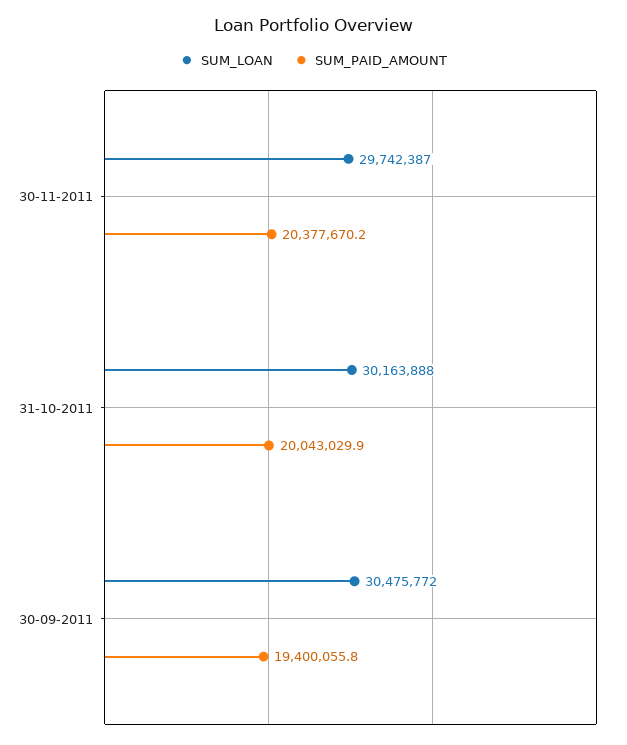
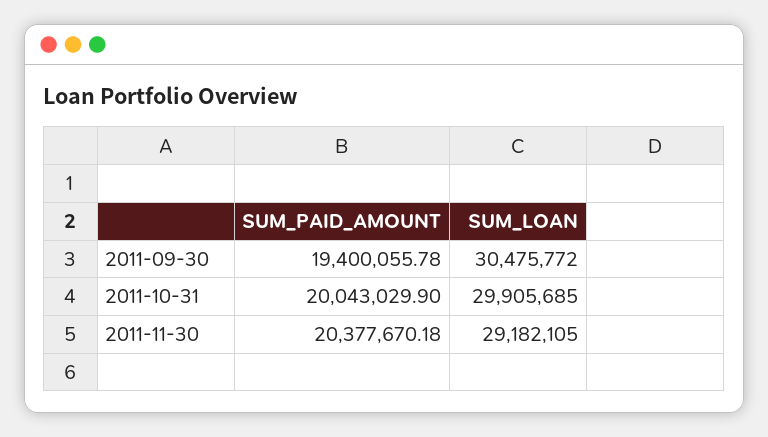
  {
    "SUM_LOAN": {
-     "30-11-2011": 29742387,
+     "30-11-2011": 29182105,
-     "31-10-2011": 30163888,
+     "31-10-2011": 29905685,
      "30-09-2011": 30475772
    },
    "SUM_PAID_AMOUNT": {
      "30-11-2011": 20377670.18,
      "31-10-2011": 20043029.9,
      "30-09-2011": 19400055.78
    }
  }

